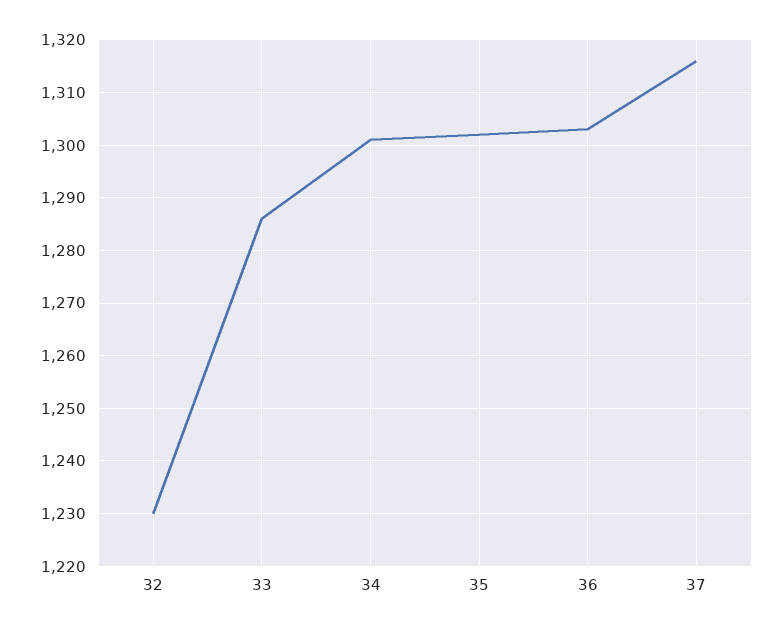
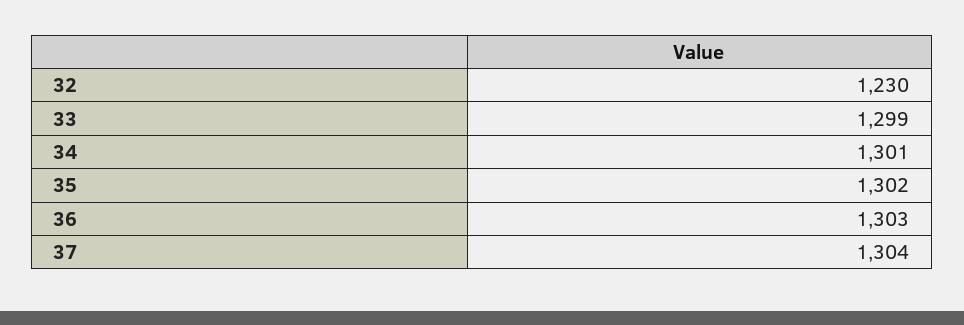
  {
    "32": 1230,
-   "33": 1285,
+   "33": 1299,
    "34": 1301,
    "35": 1302,
    "36": 1303,
-   "37": 1315
+   "37": 1304
  }

